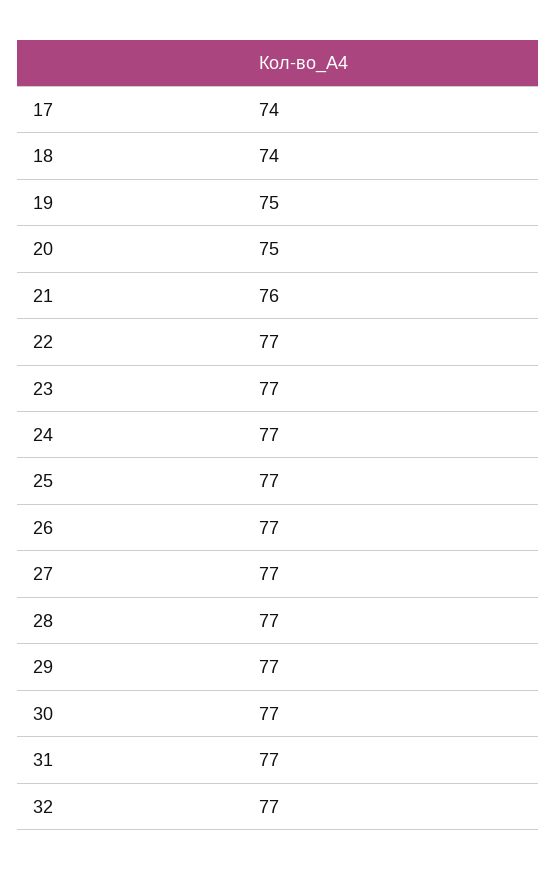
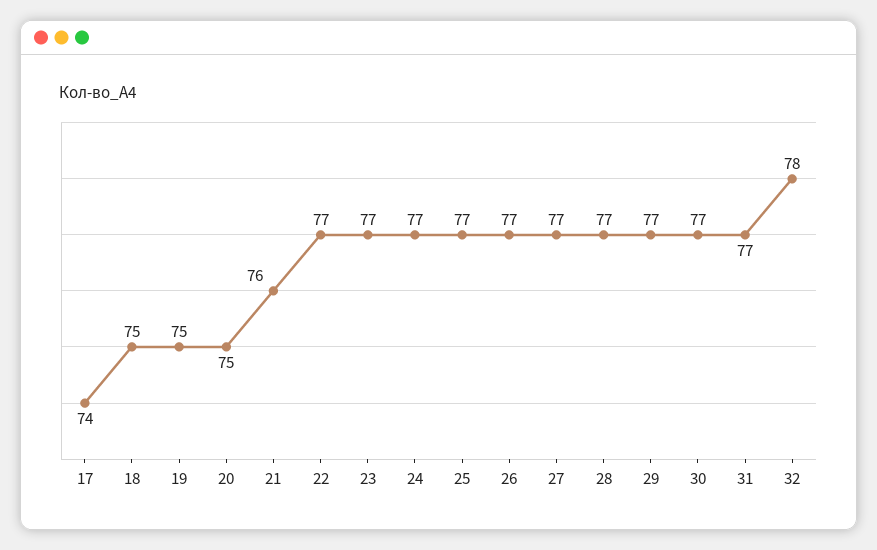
  {
    "17": 74,
-   "18": 74,
+   "18": 75,
    "19": 75,
    "20": 75,
    "21": 76,
    "22": 77,
    "23": 77,
    "24": 77,
    "25": 77,
    "26": 77,
    "27": 77,
    "28": 77,
    "29": 77,
    "30": 77,
    "31": 77,
-   "32": 77
+   "32": 78
  }

